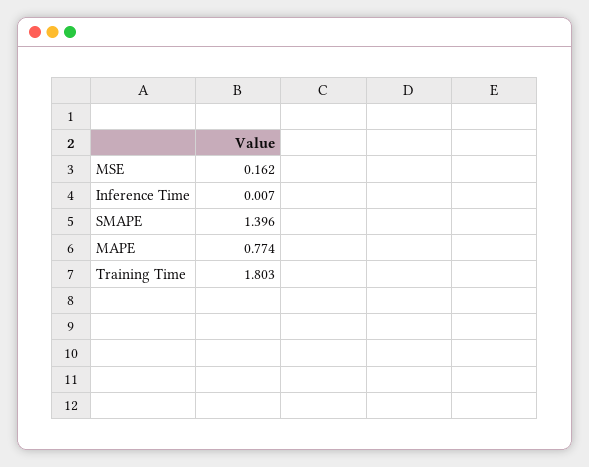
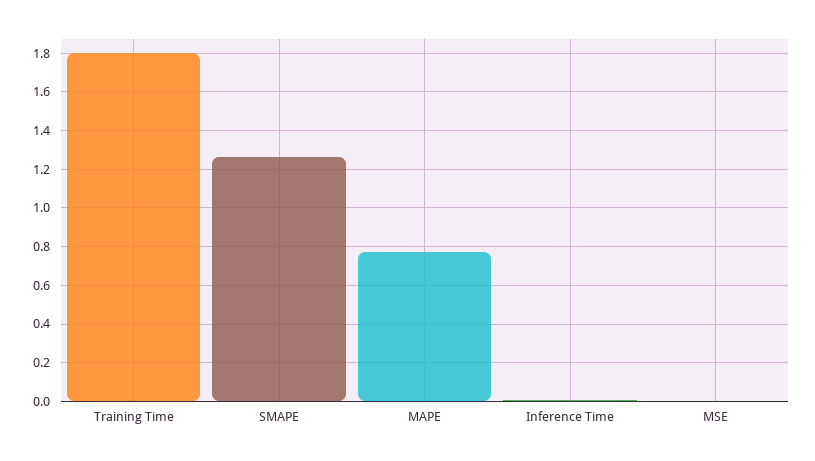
  {
-   "MSE": 0.162,
+   "MSE": 0,
    "Inference Time": 0.007,
-   "SMAPE": 1.396,
+   "SMAPE": 1.25,
    "MAPE": 0.774,
    "Training Time": 1.803
  }

